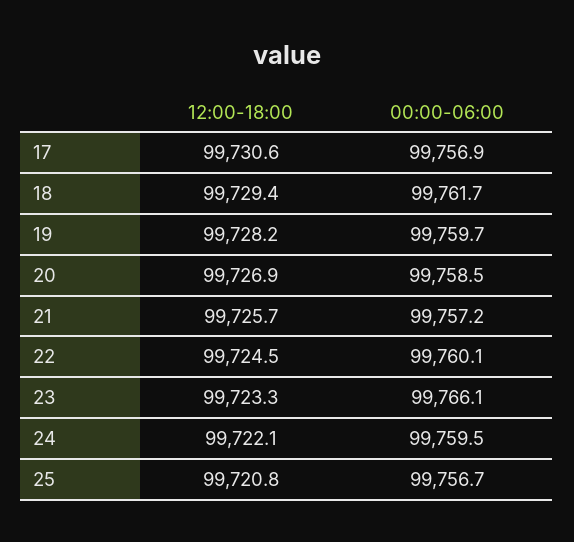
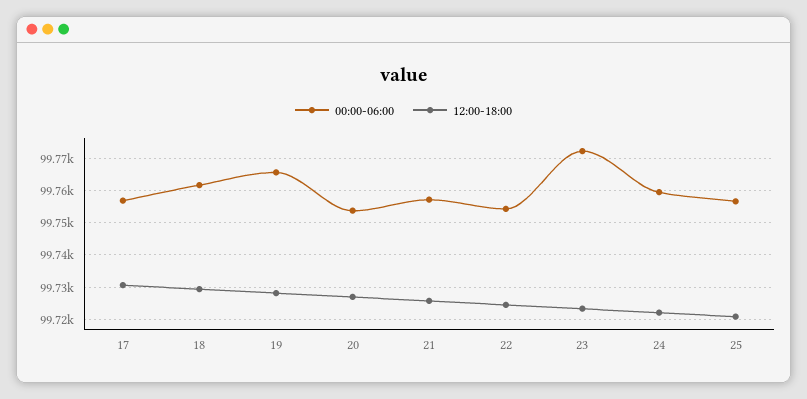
  {
    "12:00-18:00": {
      "17": 99730.6,
      "18": 99729.4,
      "19": 99728.2,
      "20": 99726.9,
      "21": 99725.7,
      "22": 99724.5,
      "23": 99723.3,
      "24": 99722.1,
      "25": 99720.8
    },
    "00:00-06:00": {
      "17": 99756.9,
      "18": 99761.7,
-     "19": 99759.7,
+     "19": 99766,
-     "20": 99758.5,
+     "20": 99754,
      "21": 99757.2,
-     "22": 99760.1,
+     "22": 99754,
-     "23": 99766.1,
+     "23": 99772,
      "24": 99759.5,
      "25": 99756.7
    }
  }

